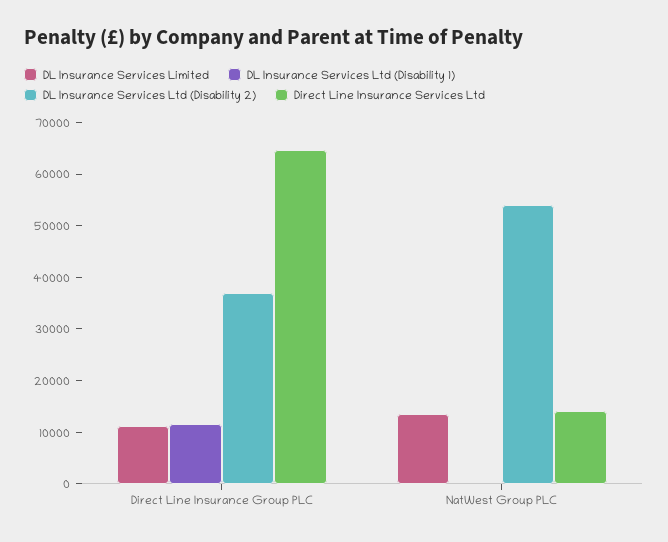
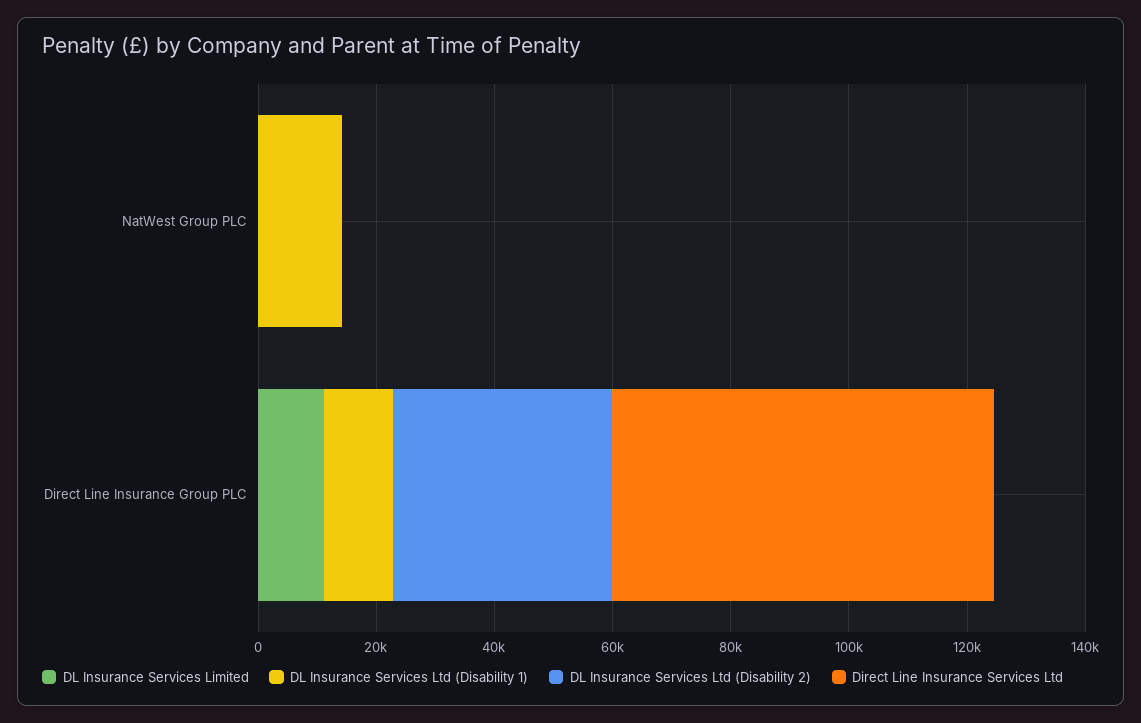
  {
    "DL Insurance Services Limited": {
      "Direct Line Insurance Group PLC": 12000,
-     "NatWest Group PLC": 14000
+     "NatWest Group PLC": 0
    },
    "DL Insurance Services Ltd (Disability 1)": {
      "Direct Line Insurance Group PLC": 12000,
-     "NatWest Group PLC": 0
+     "NatWest Group PLC": 15000
    },
    "DL Insurance Services Ltd (Disability 2)": {
      "Direct Line Insurance Group PLC": 36000,
-     "NatWest Group PLC": 54000
+     "NatWest Group PLC": 0
    },
    "Direct Line Insurance Services Ltd": {
      "Direct Line Insurance Group PLC": 64000,
-     "NatWest Group PLC": 14000
+     "NatWest Group PLC": 0
    }
  }

